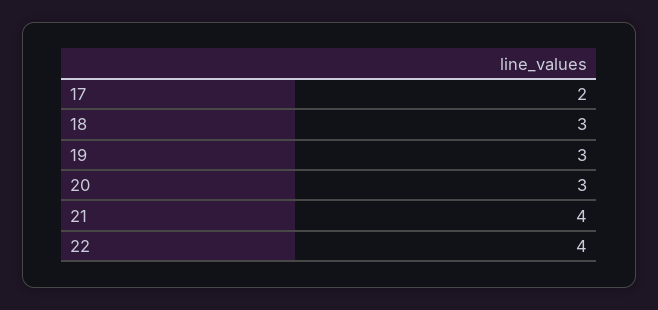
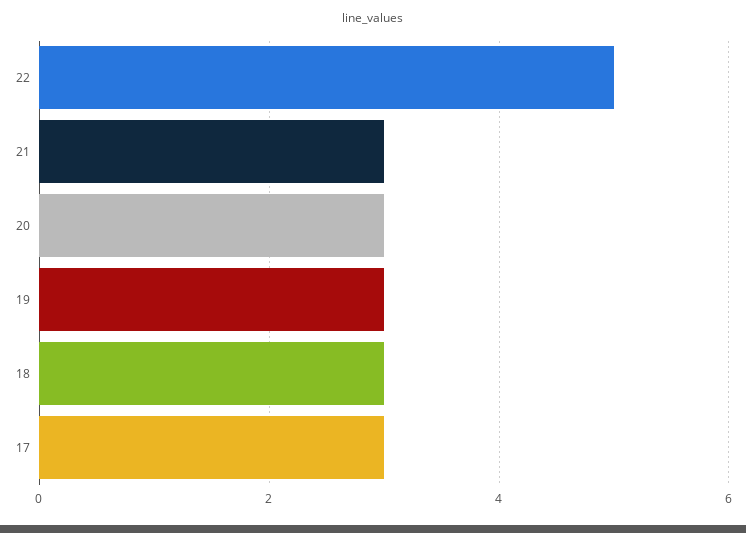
  {
-   "17": 2,
+   "17": 3,
    "18": 3,
    "19": 3,
    "20": 3,
-   "21": 4,
+   "21": 3,
-   "22": 4
+   "22": 5
  }

